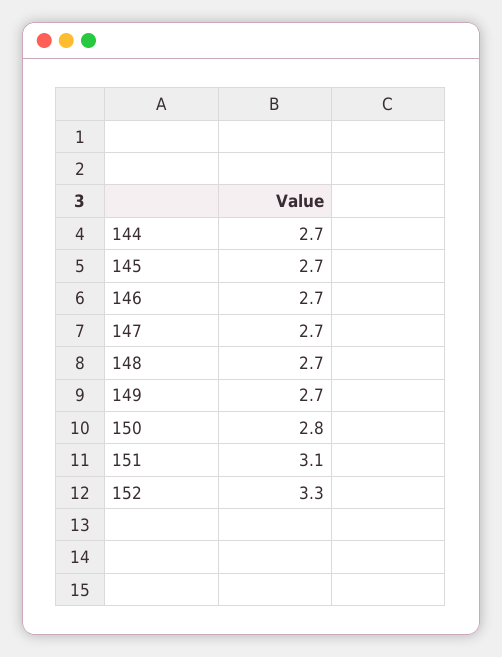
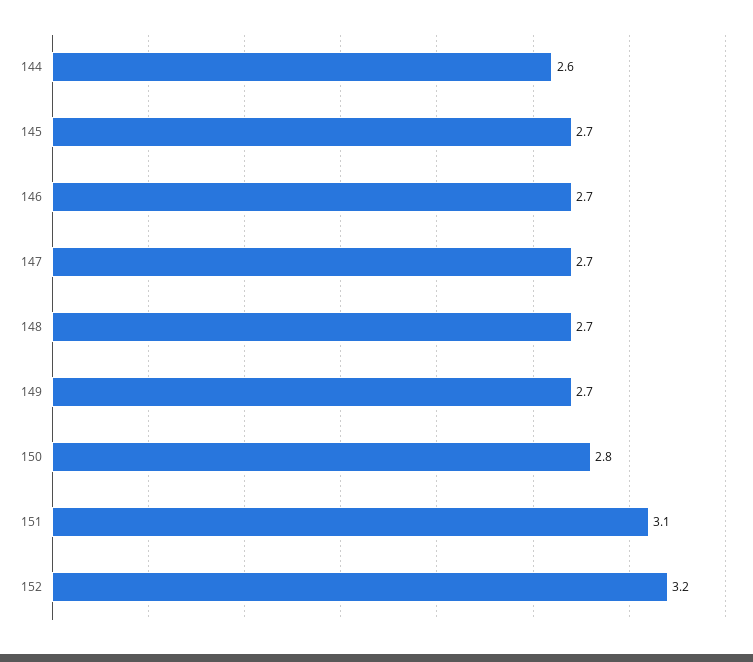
  {
-   "144": 2.7,
+   "144": 2.6,
    "145": 2.7,
    "146": 2.7,
    "147": 2.7,
    "148": 2.7,
    "149": 2.7,
    "150": 2.8,
    "151": 3.1,
-   "152": 3.3
+   "152": 3.2
  }

